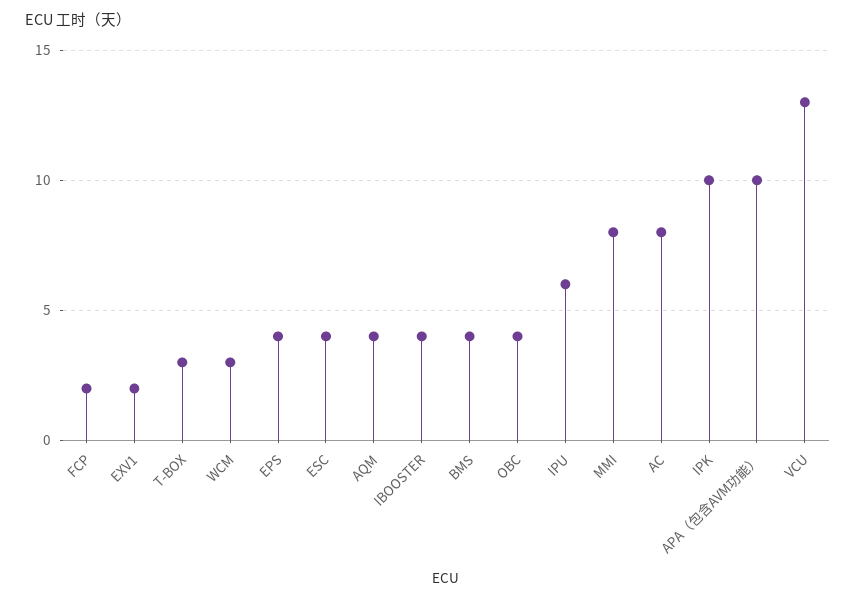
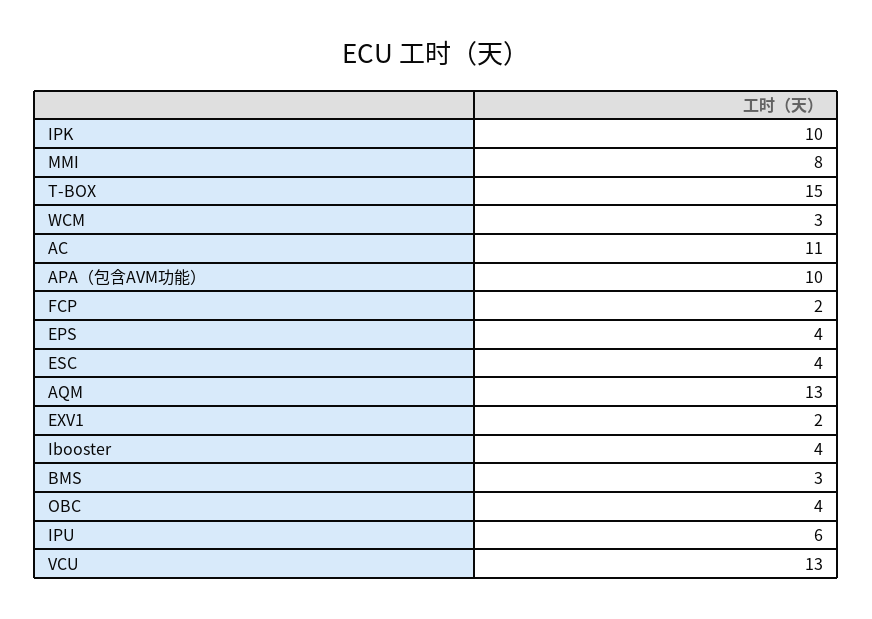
  {
    "FCP": 2,
    "EXV1": 2,
-   "T-BOX": 3,
+   "T-BOX": 15,
    "WCM": 3,
    "EPS": 4,
    "ESC": 4,
-   "AQM": 4,
+   "AQM": 13,
    "IBOOSTER": 4,
-   "BMS": 4,
+   "BMS": 3,
    "OBC": 4,
    "IPU": 6,
    "MMI": 8,
-   "AC": 8,
+   "AC": 11,
    "IPK": 10,
    "APA（包含AVM功能）": 10,
    "VCU": 13
  }

